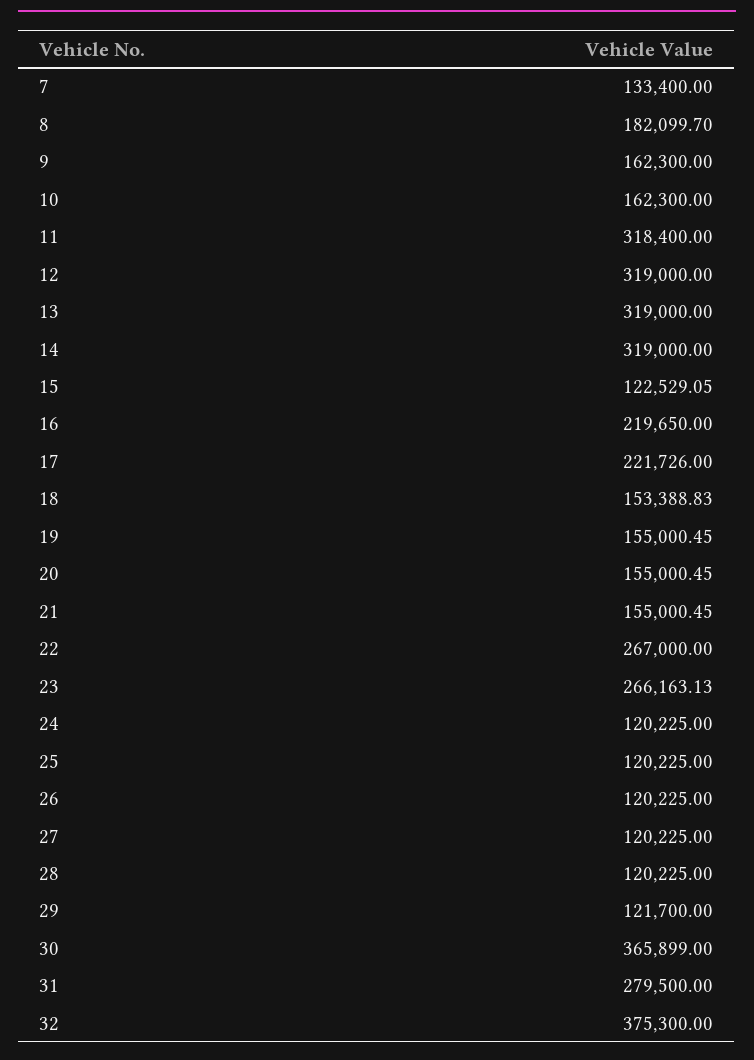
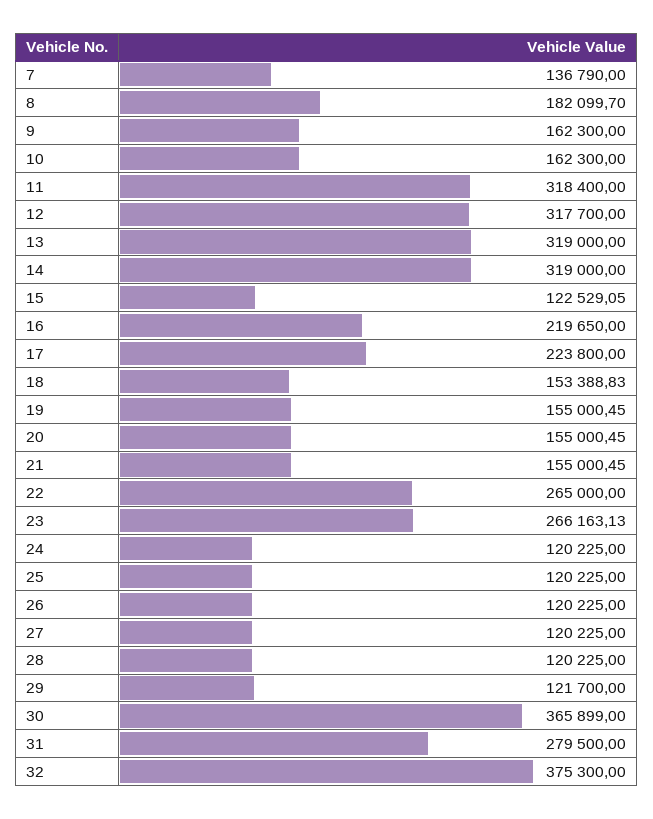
  {
-   "7": 133400,
+   "7": 136790,
    "8": 182099.7,
    "9": 162300,
    "10": 162300,
    "11": 318400,
-   "12": 319000,
+   "12": 317700,
    "13": 319000,
    "14": 319000,
    "15": 122529.05,
    "16": 219650,
-   "17": 221726,
+   "17": 223800,
    "18": 153388.83,
    "19": 155000.45,
    "20": 155000.45,
    "21": 155000.45,
-   "22": 267000,
+   "22": 265000,
    "23": 266163.13,
    "24": 120225,
    "25": 120225,
    "26": 120225,
    "27": 120225,
    "28": 120225,
    "29": 121700,
    "30": 365899,
    "31": 279500,
    "32": 375300
  }

